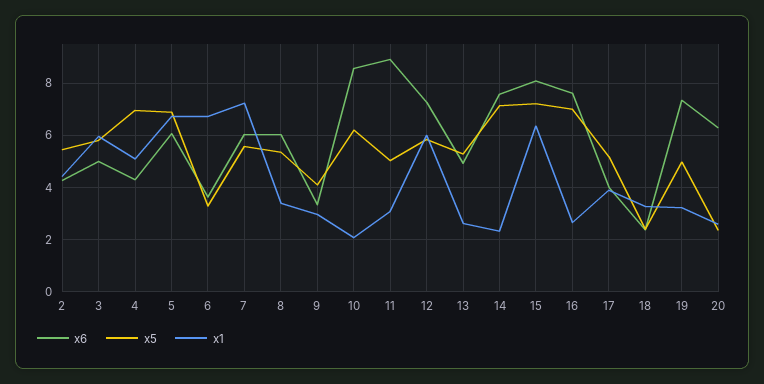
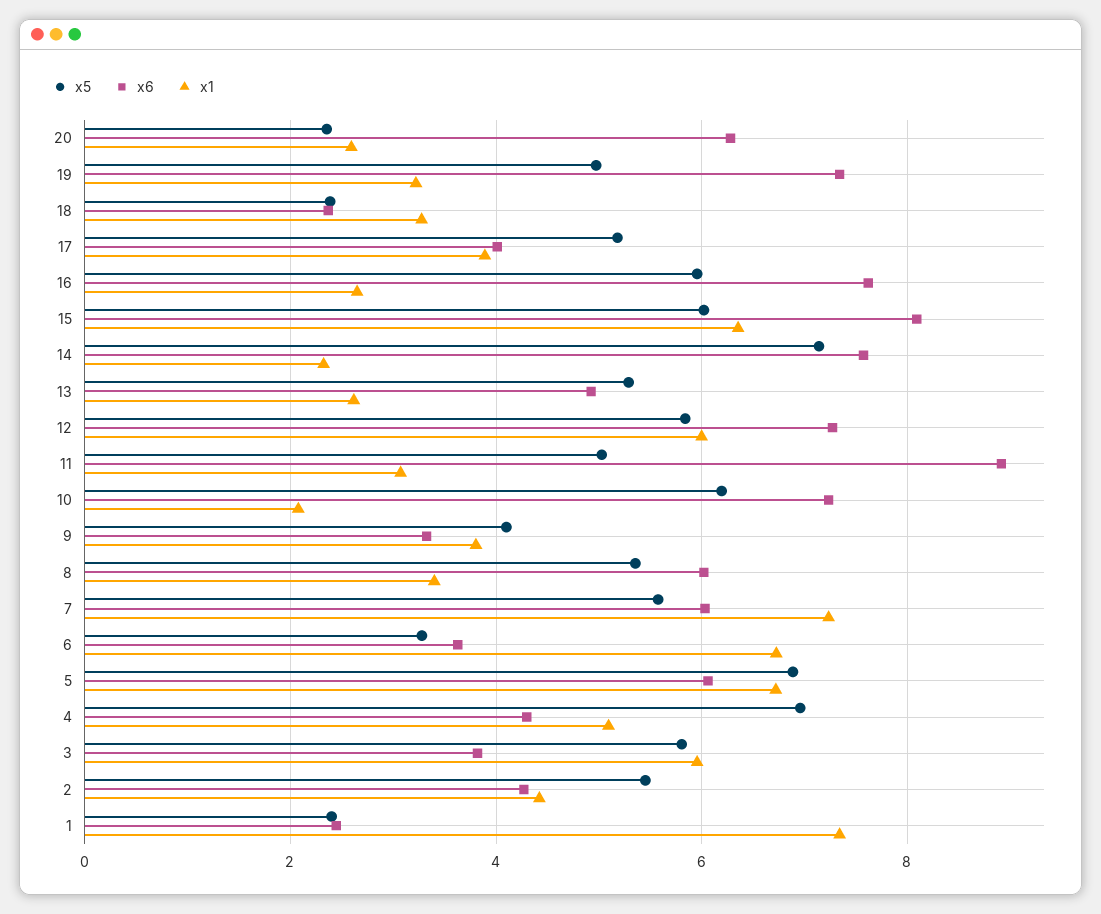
  {
    "x6": {
      "2": 4.2,
-     "3": 5,
+     "3": 3.8,
      "4": 4.2,
      "5": 6,
      "6": 3.6,
      "7": 6,
      "8": 6,
      "9": 3.4,
-     "10": 8.5,
+     "10": 7.2,
      "11": 9,
      "12": 7.2,
      "13": 5,
      "14": 7.6,
      "15": 8,
      "16": 7.6,
      "17": 4,
      "18": 2.4,
      "19": 7.4,
-     "20": 6.2
+     "20": 6.2,
+     "1": 2.4
    },
    "x5": {
      "2": 5.4,
      "3": 5.8,
      "4": 7,
      "5": 6.8,
      "6": 3.2,
      "7": 5.6,
      "8": 5.4,
      "9": 4.2,
      "10": 6.2,
      "11": 5,
      "12": 5.8,
      "13": 5.2,
      "14": 7.2,
-     "15": 7.25,
+     "15": 6,
-     "16": 7,
+     "16": 6,
      "17": 5.2,
      "18": 2.4,
      "19": 5,
-     "20": 2.4
+     "20": 2.4,
+     "1": 2.4
    },
    "x1": {
      "2": 4.4,
      "3": 6,
      "4": 5,
      "5": 6.8,
      "6": 6.8,
      "7": 7.2,
      "8": 3.4,
-     "9": 3,
+     "9": 3.8,
      "10": 2,
      "11": 3,
      "12": 6,
      "13": 2.6,
      "14": 2.4,
      "15": 6.4,
      "16": 2.6,
      "17": 3.8,
      "18": 3.2,
      "19": 3.2,
-     "20": 2.6
+     "20": 2.6,
+     "1": 7.4
    }
  }

